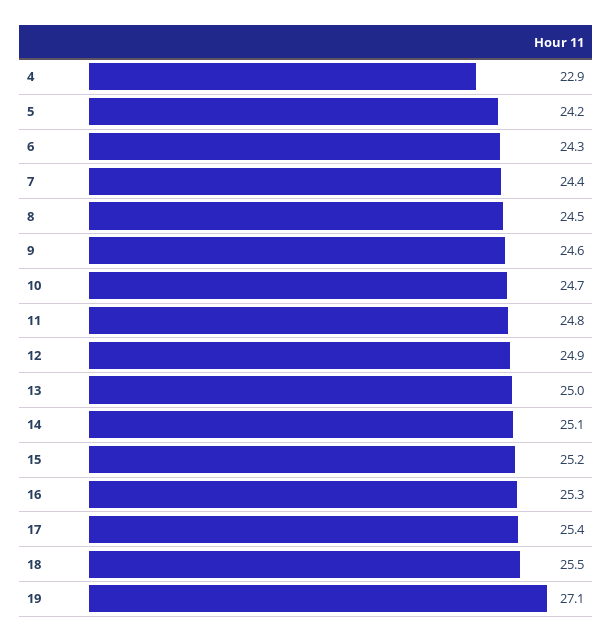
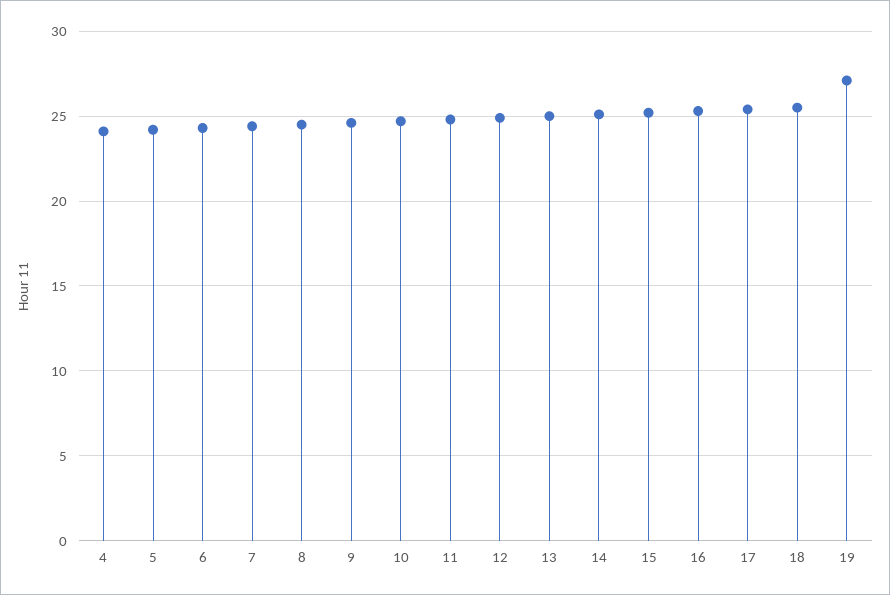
  {
-   "4": 22.9,
+   "4": 24,
    "5": 24.2,
    "6": 24.3,
    "7": 24.4,
    "8": 24.5,
    "9": 24.6,
    "10": 24.7,
    "11": 24.8,
    "12": 24.9,
    "13": 25,
    "14": 25.1,
    "15": 25.2,
    "16": 25.3,
    "17": 25.4,
    "18": 25.5,
    "19": 27.1
  }

